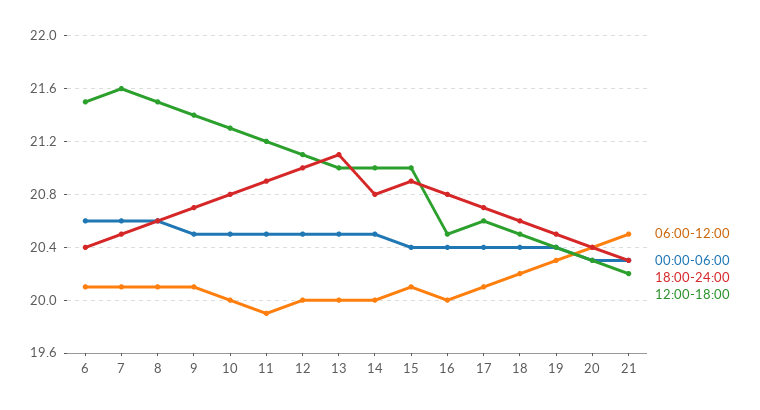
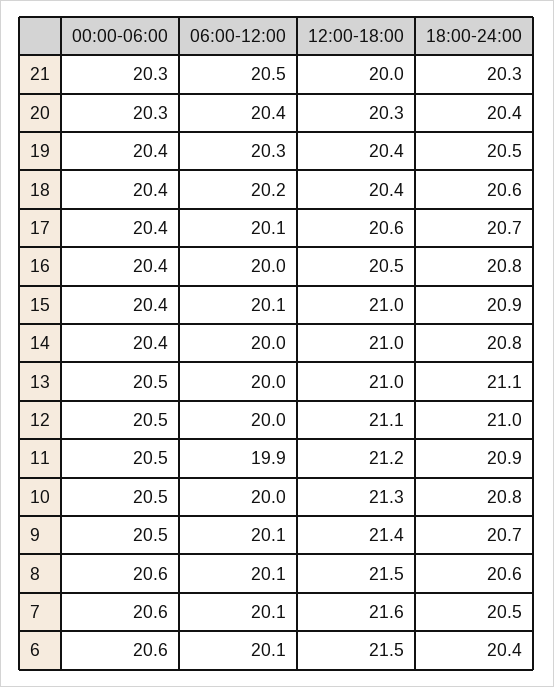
  {
    "06:00-12:00": {
      "6": 20.1,
      "7": 20.1,
      "8": 20.1,
      "9": 20.1,
      "10": 20,
      "11": 19.9,
      "12": 20,
      "13": 20,
      "14": 20,
      "15": 20.1,
      "16": 20,
      "17": 20.1,
      "18": 20.2,
      "19": 20.3,
      "20": 20.4,
      "21": 20.5
    },
    "00:00-06:00": {
      "6": 20.6,
      "7": 20.6,
      "8": 20.6,
      "9": 20.5,
      "10": 20.5,
      "11": 20.5,
      "12": 20.5,
      "13": 20.5,
-     "14": 20.5,
+     "14": 20.4,
      "15": 20.4,
      "16": 20.4,
      "17": 20.4,
      "18": 20.4,
      "19": 20.4,
      "20": 20.3,
      "21": 20.3
    },
    "18:00-24:00": {
      "6": 20.4,
      "7": 20.5,
      "8": 20.6,
      "9": 20.7,
      "10": 20.8,
      "11": 20.9,
      "12": 21,
      "13": 21.1,
      "14": 20.8,
      "15": 20.9,
      "16": 20.8,
      "17": 20.7,
      "18": 20.6,
      "19": 20.5,
      "20": 20.4,
      "21": 20.3
    },
    "12:00-18:00": {
      "6": 21.5,
      "7": 21.6,
      "8": 21.5,
      "9": 21.4,
      "10": 21.3,
      "11": 21.2,
      "12": 21.1,
      "13": 21,
      "14": 21,
      "15": 21,
      "16": 20.5,
      "17": 20.6,
-     "18": 20.5,
+     "18": 20.4,
      "19": 20.4,
      "20": 20.3,
-     "21": 20.2
+     "21": 20
    }
  }

